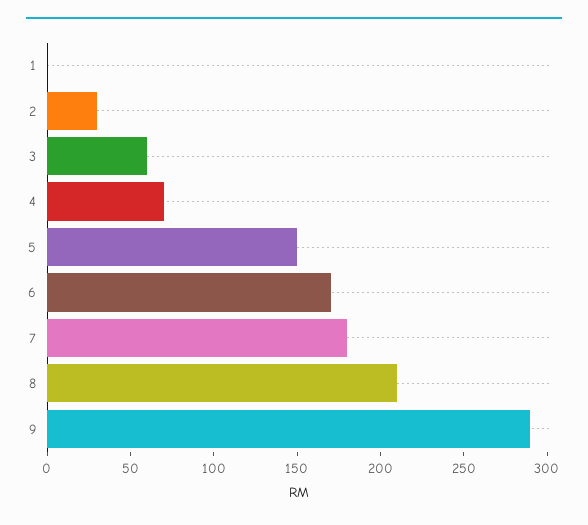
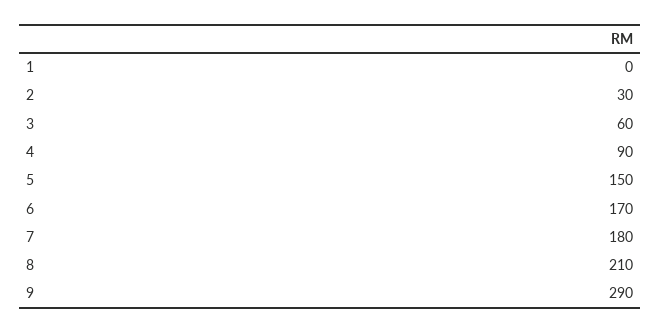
  {
    "1": 0,
    "2": 30,
    "3": 60,
-   "4": 70,
+   "4": 90,
    "5": 150,
    "6": 170,
    "7": 180,
    "8": 210,
    "9": 290
  }

